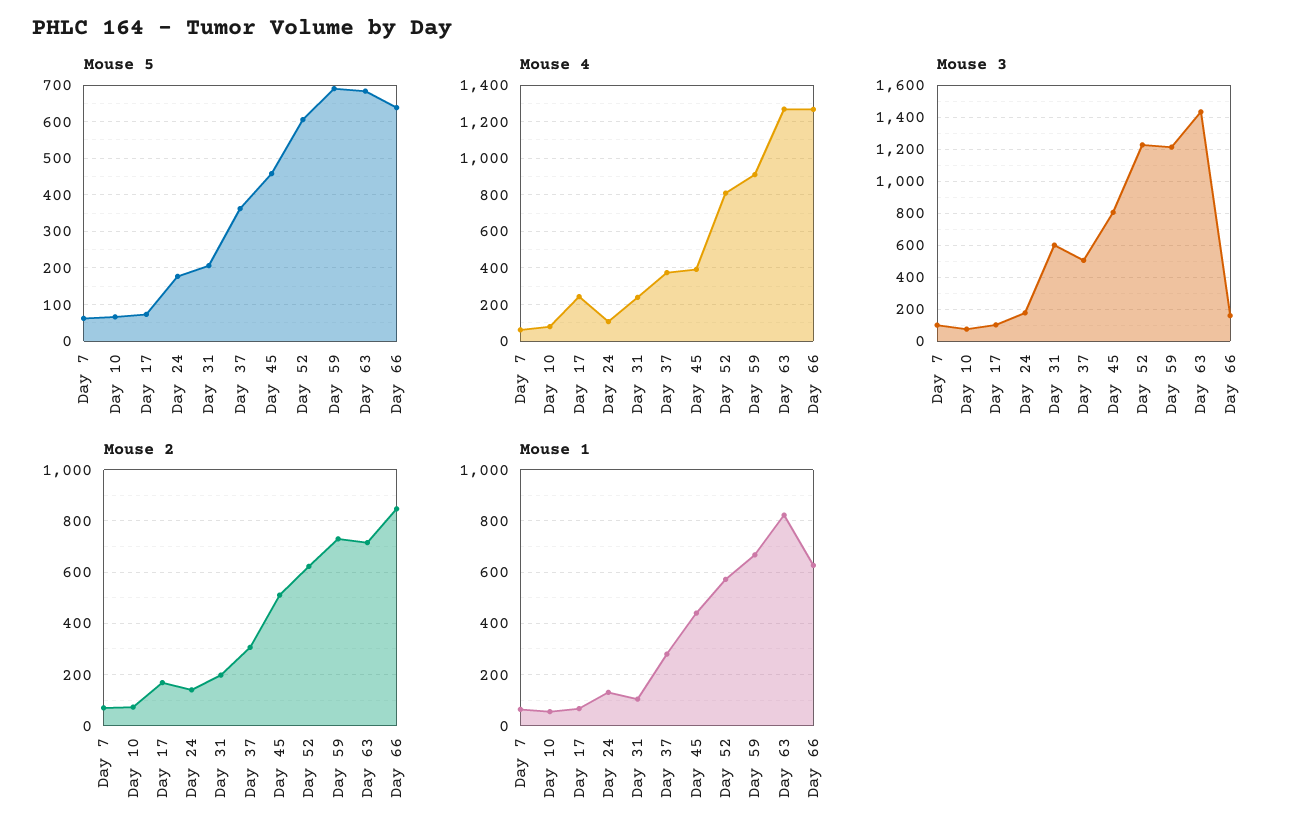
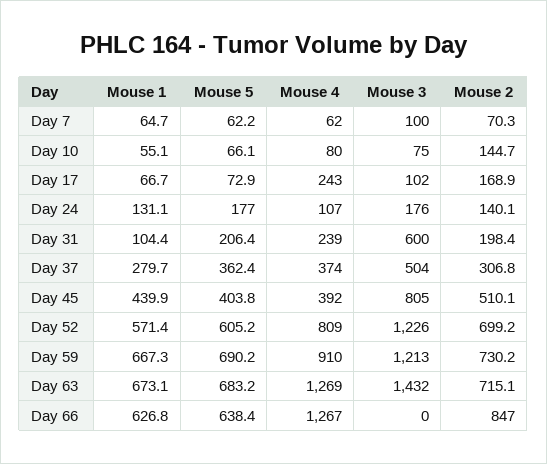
  {
    "Mouse 5": {
      "Day 7": 62.2,
      "Day 10": 66.1,
      "Day 17": 72.9,
      "Day 24": 177,
      "Day 31": 206.4,
      "Day 37": 362.4,
-     "Day 45": 460,
+     "Day 45": 403.8,
      "Day 52": 605.2,
      "Day 59": 690.2,
      "Day 63": 683.2,
      "Day 66": 638.4
    },
    "Mouse 4": {
      "Day 7": 62,
      "Day 10": 80,
      "Day 17": 243,
      "Day 24": 107,
      "Day 31": 239,
      "Day 37": 374,
      "Day 45": 392,
      "Day 52": 809,
      "Day 59": 910,
      "Day 63": 1269,
      "Day 66": 1267
    },
    "Mouse 3": {
      "Day 7": 100,
      "Day 10": 75,
      "Day 17": 102,
      "Day 24": 176,
      "Day 31": 600,
      "Day 37": 504,
      "Day 45": 805,
      "Day 52": 1226,
      "Day 59": 1213,
      "Day 63": 1432,
-     "Day 66": 150
+     "Day 66": 0
    },
    "Mouse 2": {
      "Day 7": 70.3,
-     "Day 10": 75,
+     "Day 10": 144.7,
      "Day 17": 168.9,
      "Day 24": 140.1,
      "Day 31": 198.4,
      "Day 37": 306.8,
      "Day 45": 510.1,
-     "Day 52": 625,
+     "Day 52": 699.2,
      "Day 59": 730.2,
      "Day 63": 715.1,
      "Day 66": 847
    },
    "Mouse 1": {
      "Day 7": 64.7,
      "Day 10": 55.1,
      "Day 17": 66.7,
      "Day 24": 131.1,
      "Day 31": 104.4,
      "Day 37": 279.7,
      "Day 45": 439.9,
      "Day 52": 571.4,
      "Day 59": 667.3,
-     "Day 63": 825,
+     "Day 63": 673.1,
      "Day 66": 626.8
    }
  }

